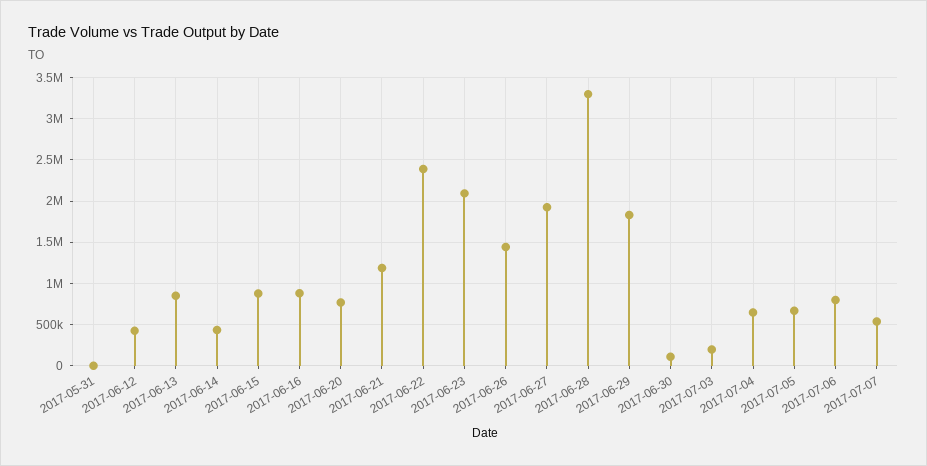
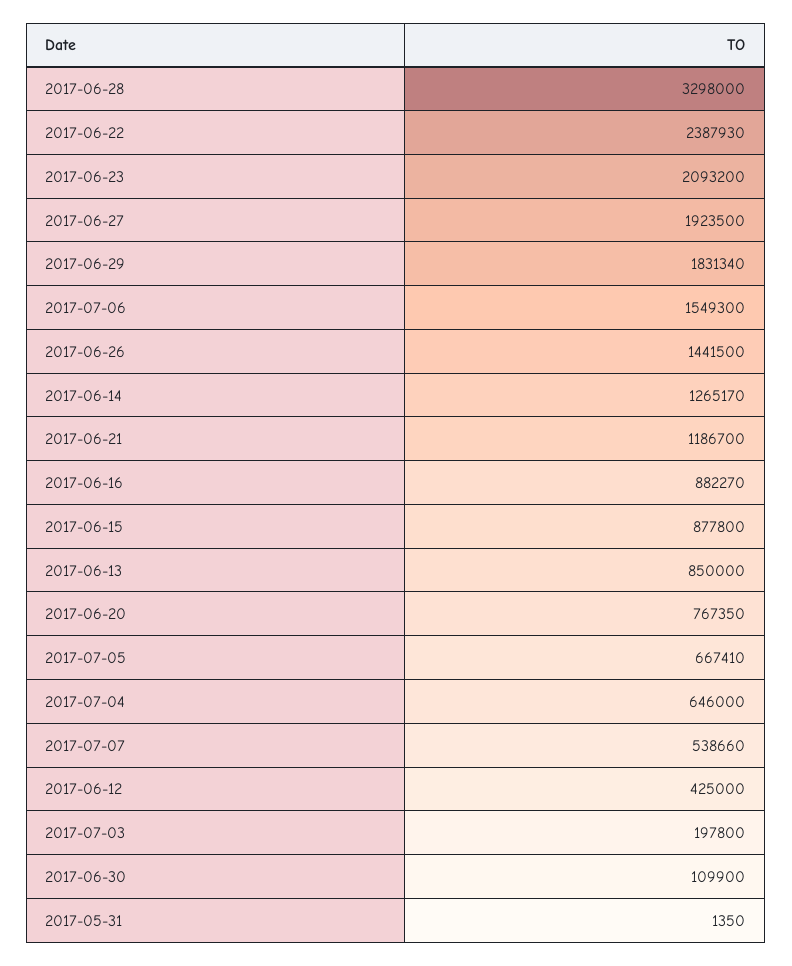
  {
    "2017-05-31": 1350,
    "2017-06-12": 425000,
    "2017-06-13": 850000,
-   "2017-06-14": 400000,
+   "2017-06-14": 1265170,
    "2017-06-15": 877800,
    "2017-06-16": 882270,
    "2017-06-20": 767350,
    "2017-06-21": 1186700,
    "2017-06-22": 2387930,
    "2017-06-23": 2093200,
    "2017-06-26": 1441500,
    "2017-06-27": 1923500,
    "2017-06-28": 3298000,
    "2017-06-29": 1831340,
    "2017-06-30": 109900,
    "2017-07-03": 197800,
    "2017-07-04": 646000,
    "2017-07-05": 667410,
-   "2017-07-06": 800000,
+   "2017-07-06": 1549300,
    "2017-07-07": 538660
  }

